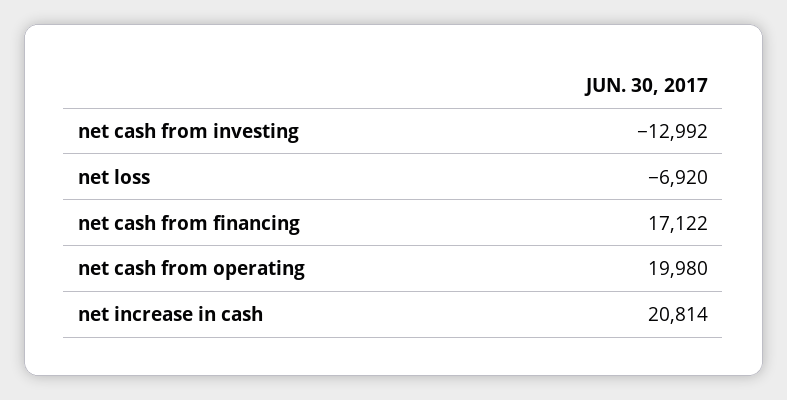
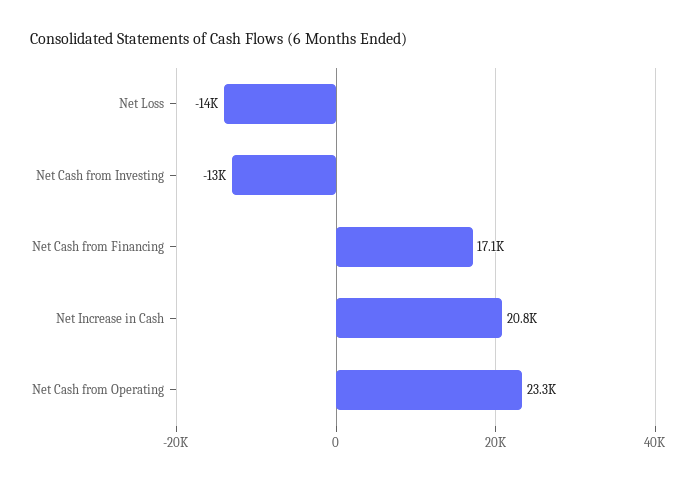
  {
    "net cash from investing": -12992,
-   "net loss": -6920,
+   "net loss": -14000,
    "net cash from financing": 17122,
-   "net cash from operating": 19980,
+   "net cash from operating": 23300,
    "net increase in cash": 20814
  }

